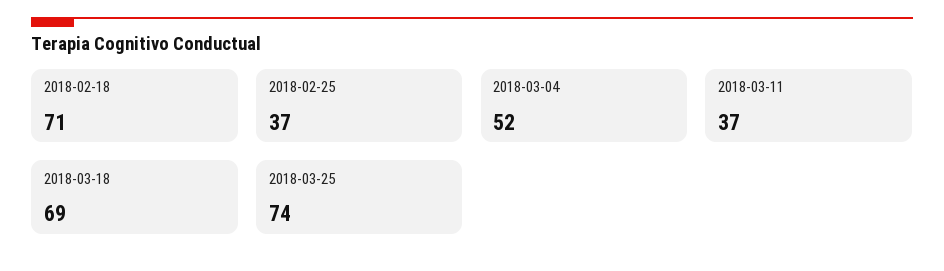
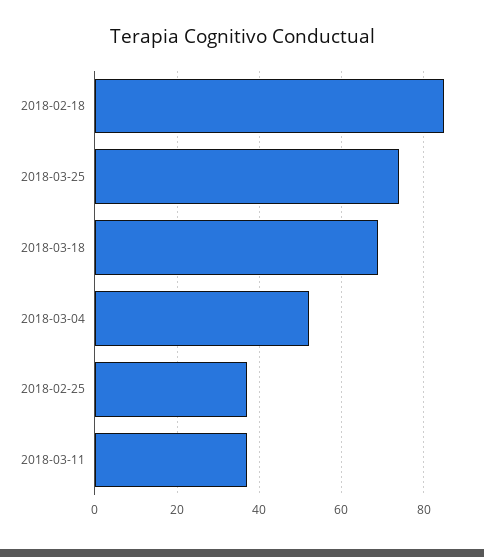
  {
-   "2018-02-18": 71,
+   "2018-02-18": 85,
    "2018-02-25": 37,
    "2018-03-04": 52,
    "2018-03-11": 37,
    "2018-03-18": 69,
    "2018-03-25": 74
  }

